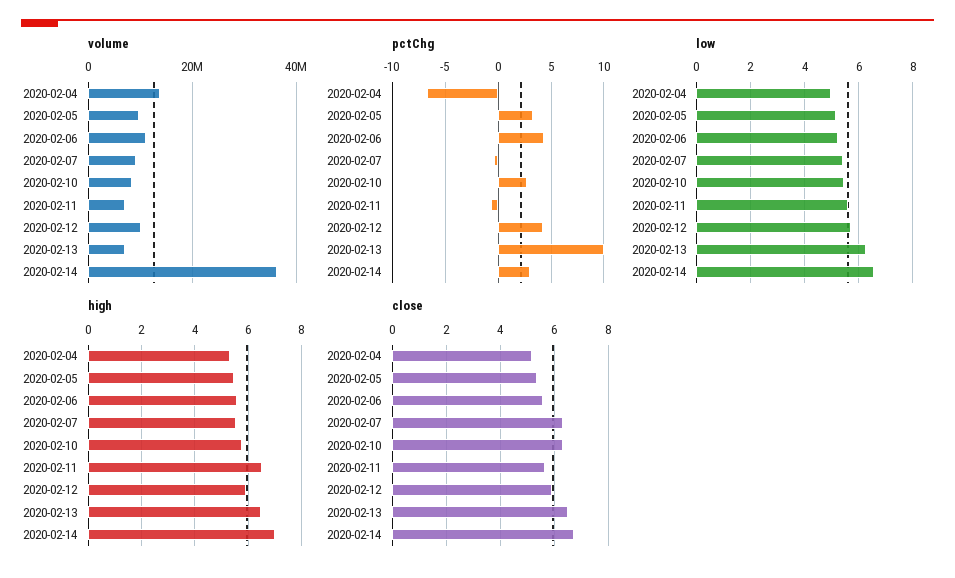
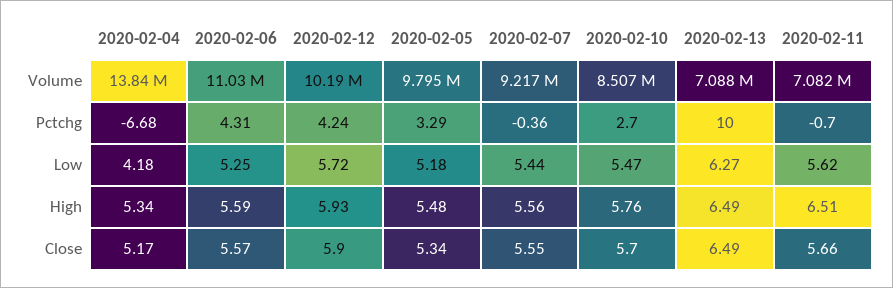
  {
    "volume": {
      "2020-02-04": 13840000,
      "2020-02-05": 9795000,
      "2020-02-06": 11030000,
      "2020-02-07": 9217000,
      "2020-02-10": 8507000,
      "2020-02-11": 7082000,
      "2020-02-12": 10190000,
-     "2020-02-13": 7088000,
+     "2020-02-13": 7088000
-     "2020-02-14": 36000000
    },
    "pctChg": {
      "2020-02-04": -6.68,
      "2020-02-05": 3.29,
      "2020-02-06": 4.31,
      "2020-02-07": -0.36,
      "2020-02-10": 2.7,
      "2020-02-11": -0.7,
      "2020-02-12": 4.24,
-     "2020-02-13": 10,
+     "2020-02-13": 10
-     "2020-02-14": 3
    },
    "low": {
-     "2020-02-04": 5,
+     "2020-02-04": 4.18,
      "2020-02-05": 5.18,
      "2020-02-06": 5.25,
      "2020-02-07": 5.44,
      "2020-02-10": 5.47,
      "2020-02-11": 5.62,
      "2020-02-12": 5.72,
-     "2020-02-13": 6.27,
+     "2020-02-13": 6.27
-     "2020-02-14": 6.5
    },
    "high": {
      "2020-02-04": 5.34,
      "2020-02-05": 5.48,
      "2020-02-06": 5.59,
      "2020-02-07": 5.56,
      "2020-02-10": 5.76,
      "2020-02-11": 6.51,
      "2020-02-12": 5.93,
-     "2020-02-13": 6.49,
+     "2020-02-13": 6.49
-     "2020-02-14": 7
    },
    "close": {
      "2020-02-04": 5.17,
      "2020-02-05": 5.34,
      "2020-02-06": 5.57,
-     "2020-02-07": 6.25,
+     "2020-02-07": 5.55,
-     "2020-02-10": 6.25,
+     "2020-02-10": 5.7,
      "2020-02-11": 5.66,
      "2020-02-12": 5.9,
-     "2020-02-13": 6.49,
+     "2020-02-13": 6.49
-     "2020-02-14": 6.75
    }
  }

